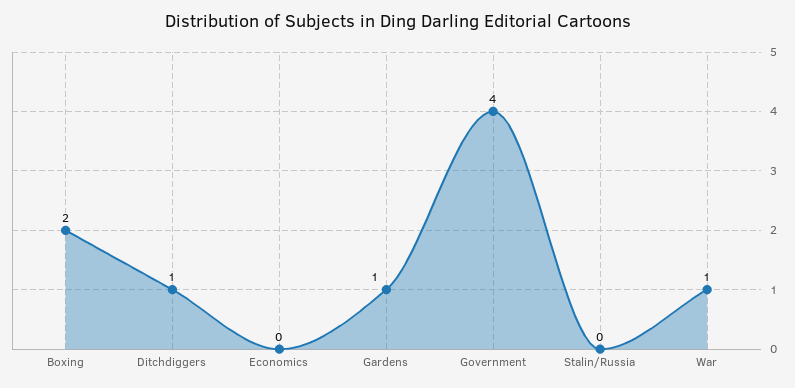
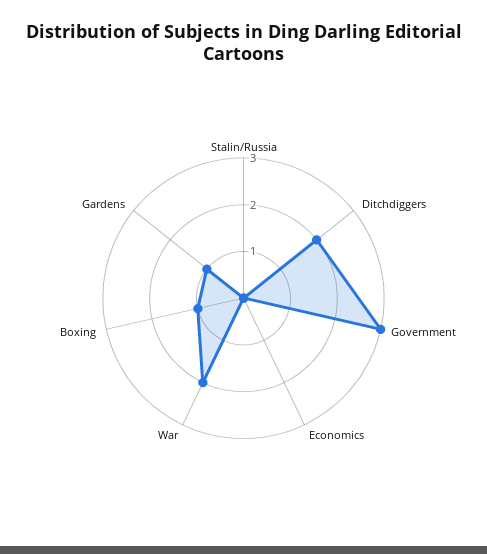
  {
-   "Boxing": 2,
+   "Boxing": 1,
-   "Ditchdiggers": 1,
+   "Ditchdiggers": 2,
    "Economics": 0,
    "Gardens": 1,
-   "Government": 4,
+   "Government": 3,
    "Stalin/Russia": 0,
-   "War": 1
+   "War": 2
  }

